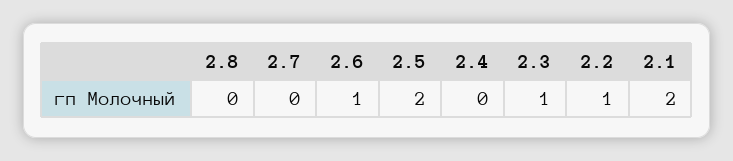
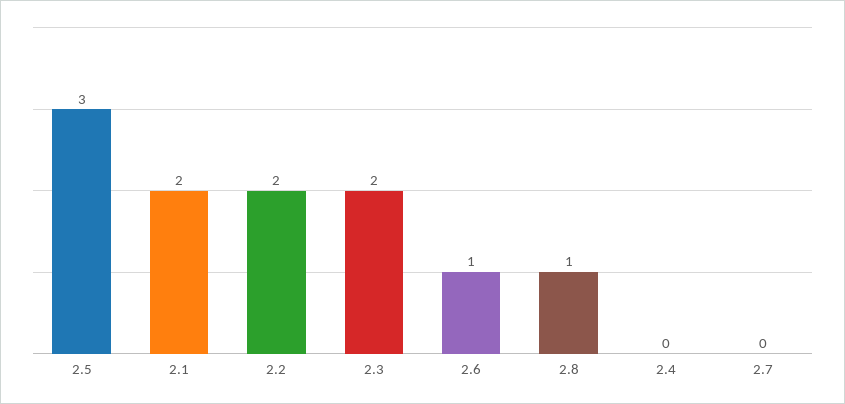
  {
-   "2.8": 0,
+   "2.8": 1,
    "2.7": 0,
    "2.6": 1,
-   "2.5": 2,
+   "2.5": 3,
    "2.4": 0,
-   "2.3": 1,
+   "2.3": 2,
-   "2.2": 1,
+   "2.2": 2,
    "2.1": 2
  }

